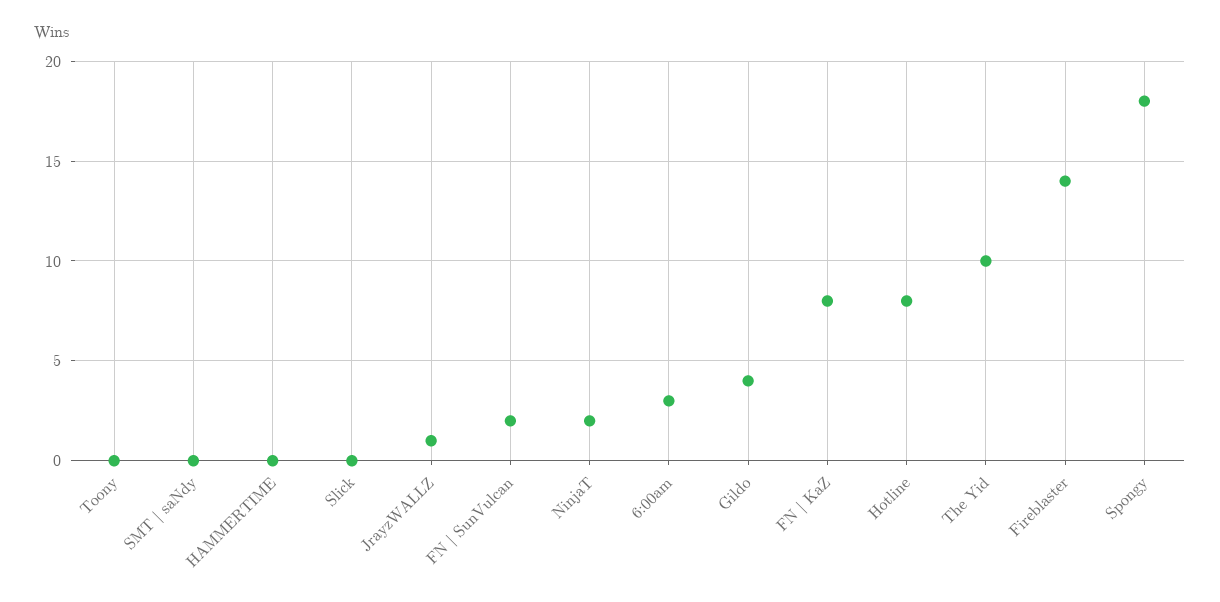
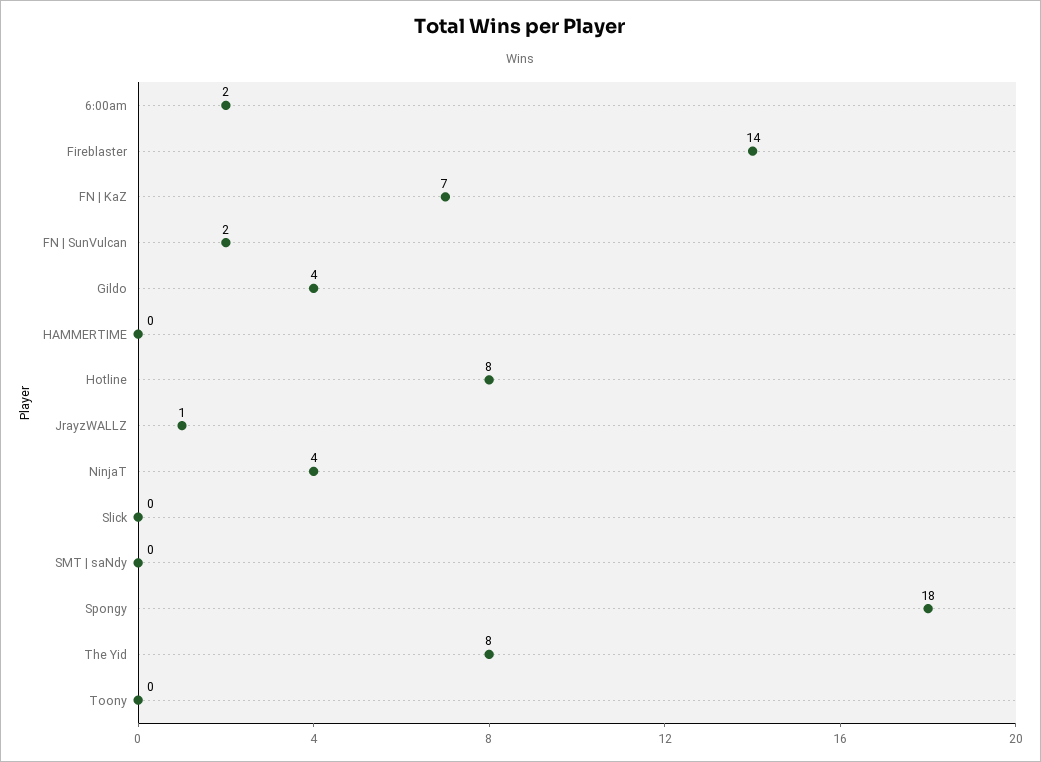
  {
    "Toony": 0,
    "SMT | saNdy": 0,
    "HAMMERTIME": 0,
    "Slick": 0,
    "JrayzWALLZ": 1,
    "FN | SunVulcan": 2,
-   "NinjaT": 2,
+   "NinjaT": 4,
-   "6:00am": 3,
+   "6:00am": 2,
    "Gildo": 4,
-   "FN | KaZ": 8,
+   "FN | KaZ": 7,
    "Hotline": 8,
-   "The Yid": 10,
+   "The Yid": 8,
    "Fireblaster": 14,
    "Spongy": 18
  }

